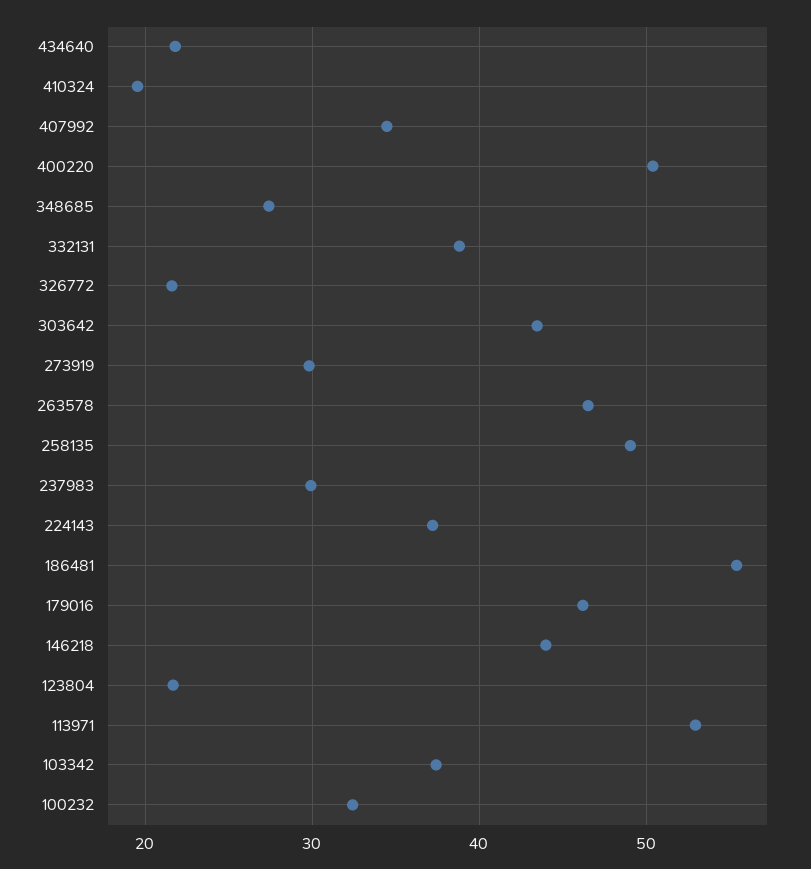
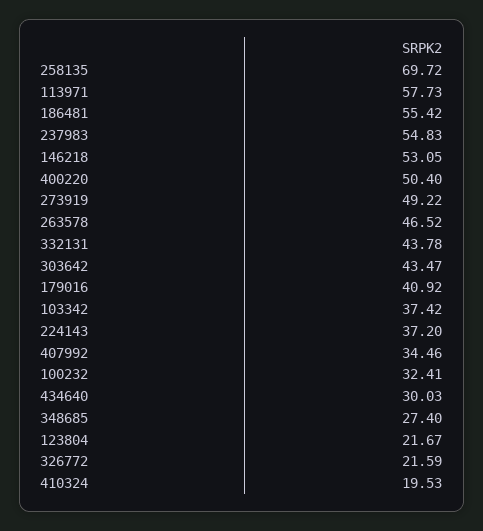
  {
-   "434640": 22,
+   "434640": 30.03,
    "410324": 19.53,
    "407992": 34.46,
    "400220": 50.4,
    "348685": 27.4,
-   "332131": 39,
+   "332131": 43.78,
    "326772": 21.59,
    "303642": 43.47,
-   "273919": 30,
+   "273919": 49.22,
    "263578": 46.52,
-   "258135": 49,
+   "258135": 69.72,
-   "237983": 30,
+   "237983": 54.83,
    "224143": 37.2,
    "186481": 55.42,
-   "179016": 46,
+   "179016": 40.92,
-   "146218": 44,
+   "146218": 53.05,
    "123804": 21.67,
-   "113971": 53,
+   "113971": 57.73,
    "103342": 37.42,
    "100232": 32.41
  }

